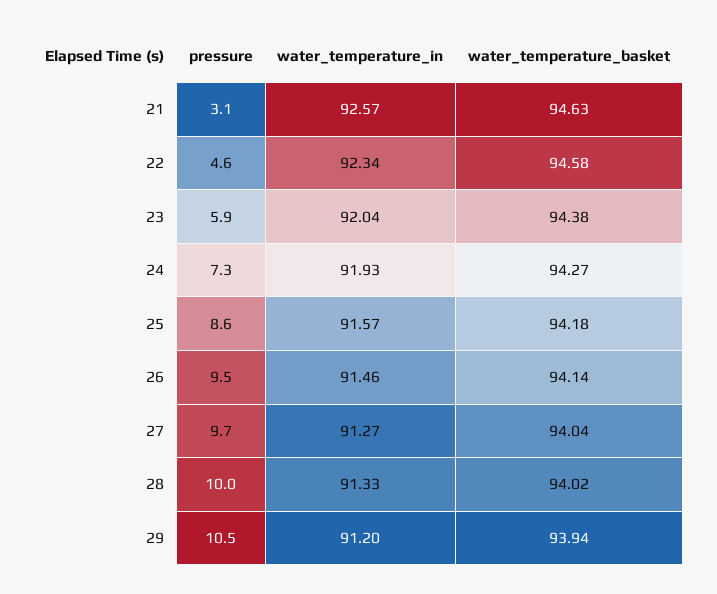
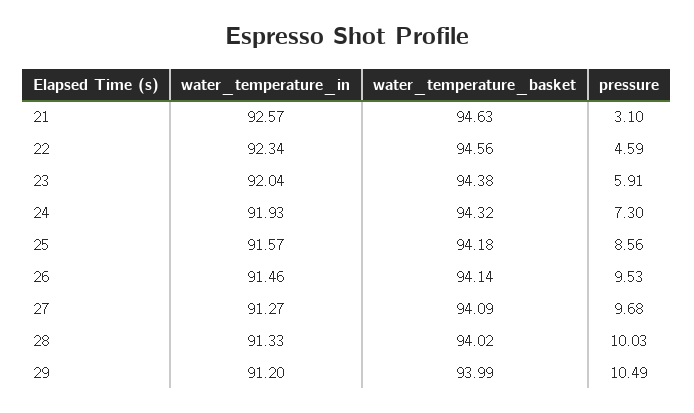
  {
    "pressure": {
      "21": 3.1,
      "22": 4.59,
      "23": 5.91,
      "24": 7.3,
      "25": 8.56,
      "26": 9.53,
      "27": 9.68,
      "28": 10.03,
      "29": 10.49
    },
    "water_temperature_in": {
      "21": 92.57,
      "22": 92.34,
      "23": 92.04,
      "24": 91.93,
      "25": 91.57,
      "26": 91.46,
      "27": 91.27,
      "28": 91.33,
      "29": 91.2
    },
    "water_temperature_basket": {
      "21": 94.63,
-     "22": 94.58,
+     "22": 94.56,
      "23": 94.38,
-     "24": 94.27,
+     "24": 94.32,
      "25": 94.18,
      "26": 94.14,
-     "27": 94.04,
+     "27": 94.09,
      "28": 94.02,
-     "29": 93.94
+     "29": 93.99
    }
  }

